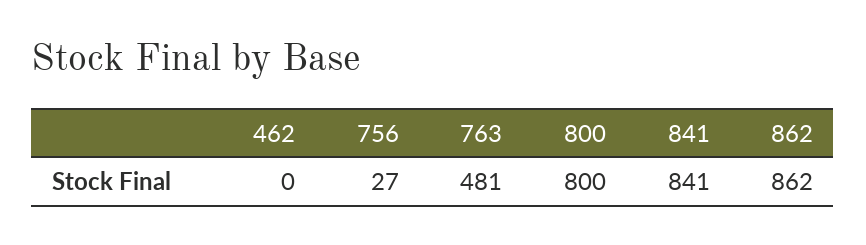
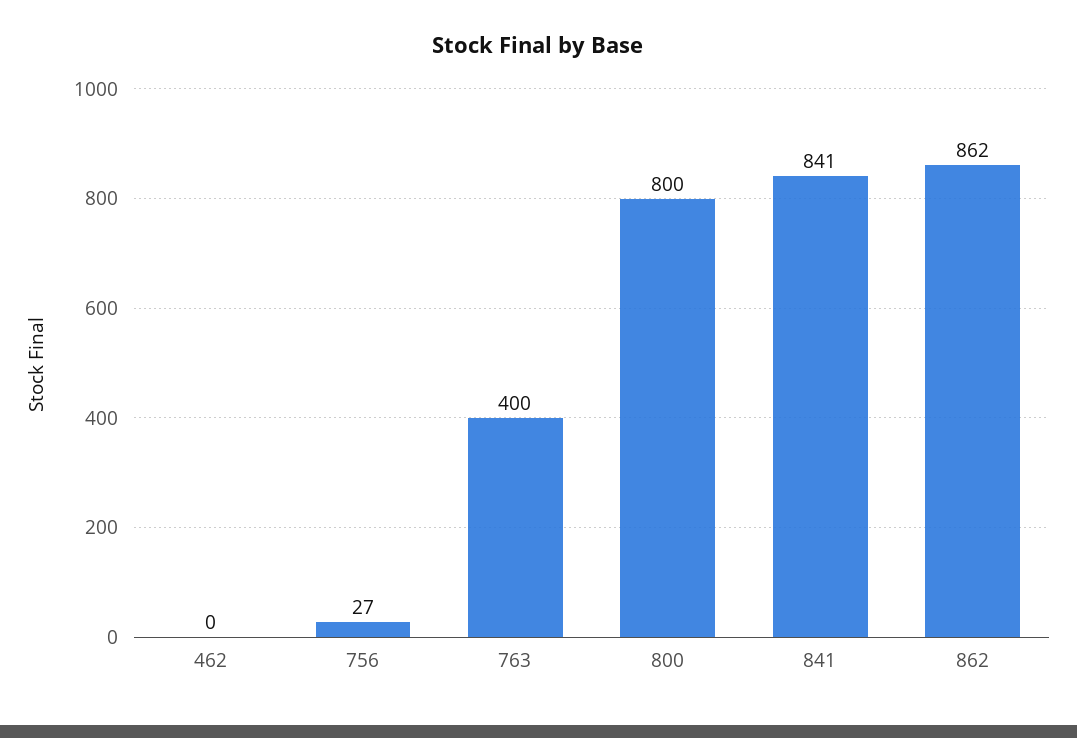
  {
    "462": 0,
    "756": 27,
-   "763": 481,
+   "763": 400,
    "800": 800,
    "841": 841,
    "862": 862
  }

